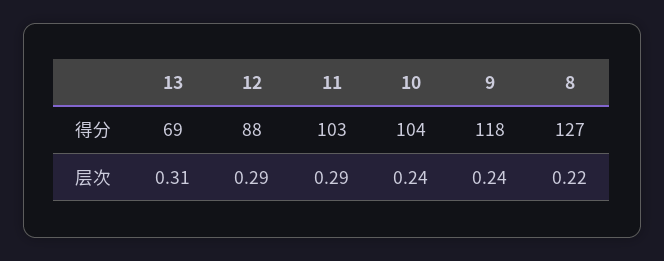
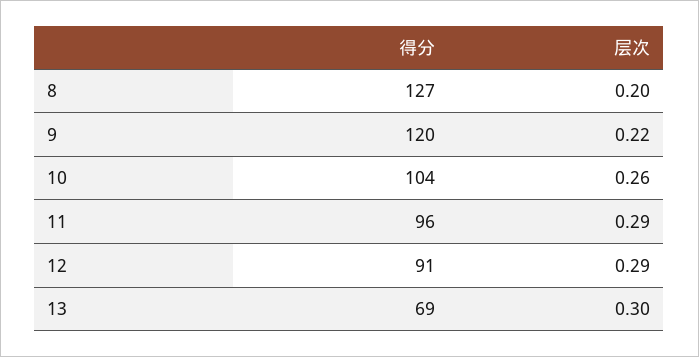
  {
    "13": {
      "得分": 69,
-     "层次": 0.31
+     "层次": 0.3
    },
    "12": {
-     "得分": 88,
+     "得分": 91,
      "层次": 0.29
    },
    "11": {
-     "得分": 103,
+     "得分": 96,
      "层次": 0.29
    },
    "10": {
      "得分": 104,
-     "层次": 0.24
+     "层次": 0.26
    },
    "9": {
-     "得分": 118,
+     "得分": 120,
-     "层次": 0.24
+     "层次": 0.22
    },
    "8": {
      "得分": 127,
-     "层次": 0.22
+     "层次": 0.2
    }
  }

